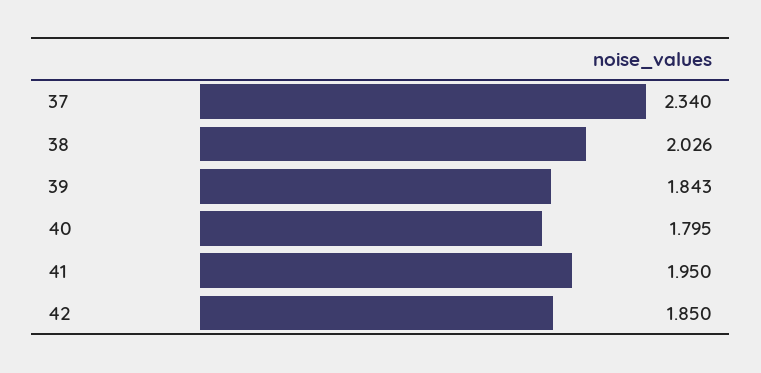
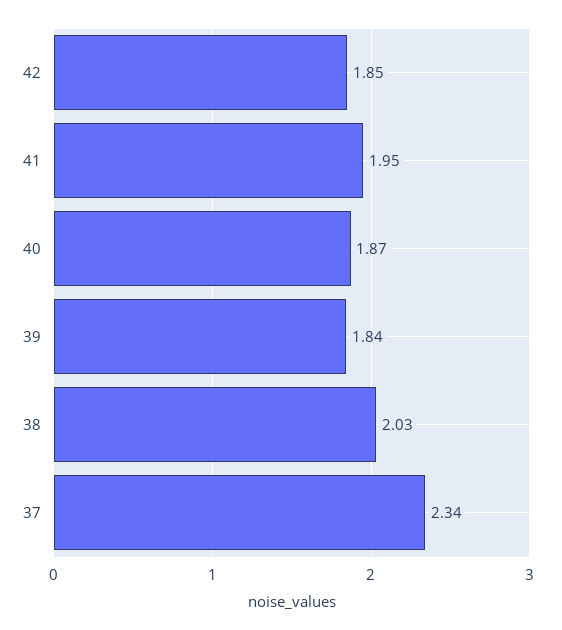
  {
    "37": 2.34,
    "38": 2.026,
    "39": 1.843,
-   "40": 1.795,
+   "40": 1.87,
    "41": 1.95,
    "42": 1.85
  }

